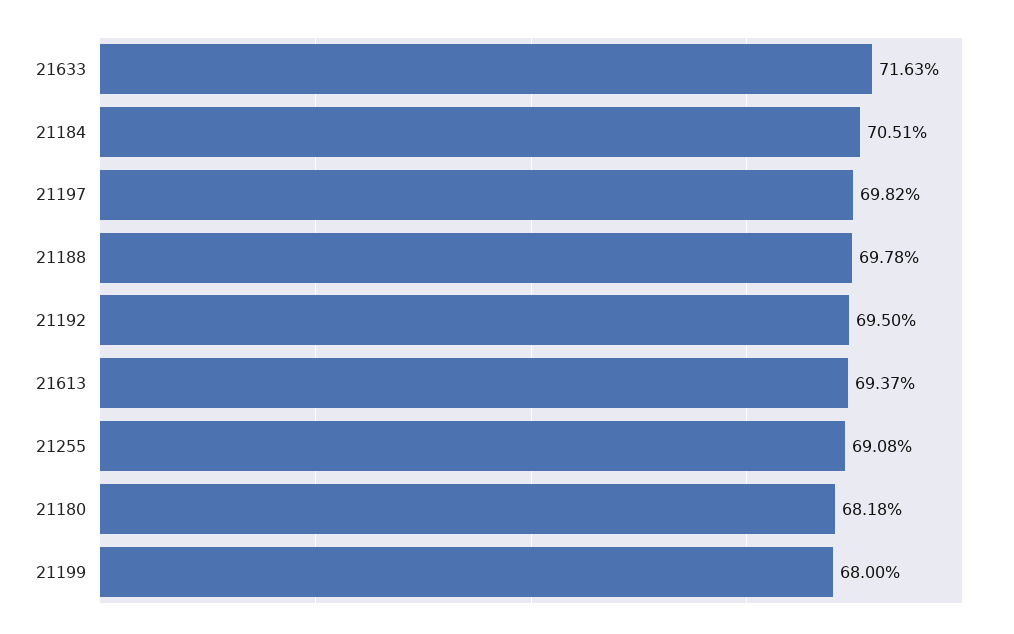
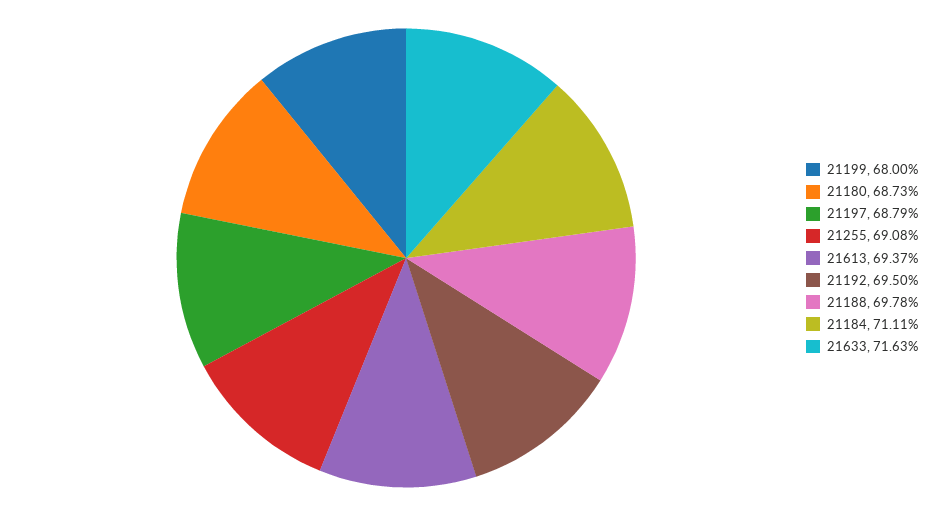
  {
    "21633": 71.63,
-   "21184": 70.51,
+   "21184": 71.11,
-   "21197": 69.82,
+   "21197": 68.79,
    "21188": 69.78,
    "21192": 69.5,
    "21613": 69.37,
    "21255": 69.08,
-   "21180": 68.18,
+   "21180": 68.73,
    "21199": 68
  }

